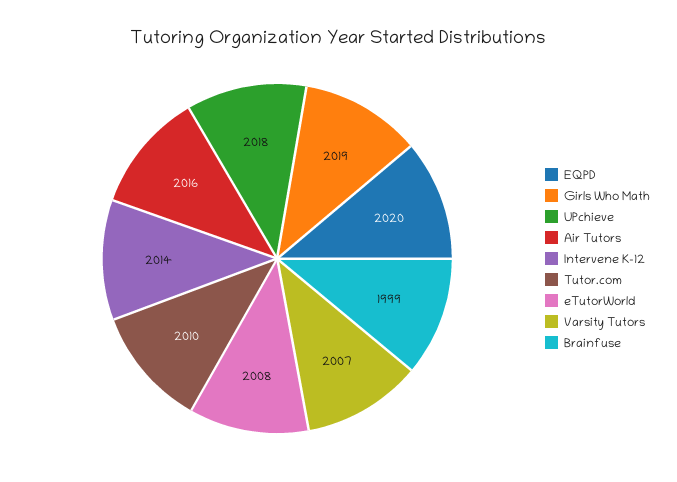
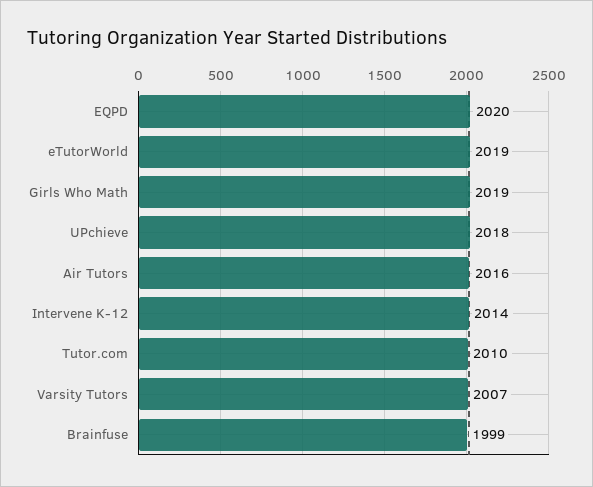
  {
    "EQPD": 2020,
    "Girls Who Math": 2019,
    "UPchieve": 2018,
    "Air Tutors": 2016,
    "Intervene K-12": 2014,
    "Tutor.com": 2010,
-   "eTutorWorld": 2008,
+   "eTutorWorld": 2019,
    "Varsity Tutors": 2007,
    "Brainfuse": 1999
  }

